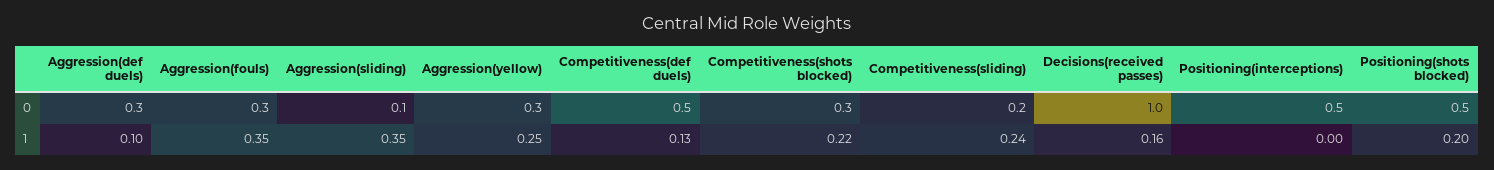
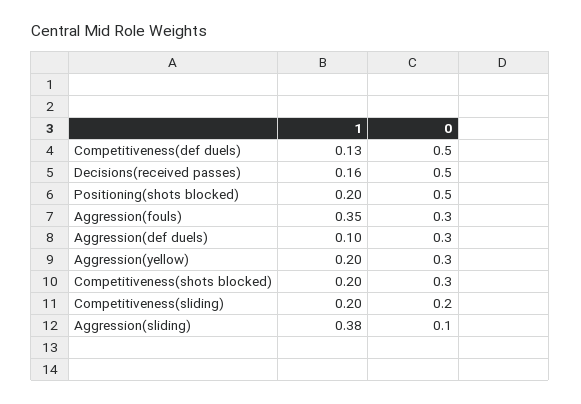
  {
    "Aggression(def duels)": {
      "0": 0.3,
      "1": 0.1
    },
    "Aggression(fouls)": {
      "0": 0.3,
      "1": 0.35
    },
    "Aggression(sliding)": {
      "0": 0.1,
-     "1": 0.35
+     "1": 0.38
    },
    "Aggression(yellow)": {
      "0": 0.3,
-     "1": 0.25
+     "1": 0.2
    },
    "Competitiveness(def duels)": {
      "0": 0.5,
      "1": 0.13
    },
    "Competitiveness(shots blocked)": {
      "0": 0.3,
-     "1": 0.22
+     "1": 0.2
    },
    "Competitiveness(sliding)": {
      "0": 0.2,
-     "1": 0.24
+     "1": 0.2
    },
    "Decisions(received passes)": {
-     "0": 1,
+     "0": 0.5,
      "1": 0.16
    },
-   "Positioning(interceptions)": {
-     "0": 0.5,
-     "1": 0
-   },
    "Positioning(shots blocked)": {
      "0": 0.5,
      "1": 0.2
    }
  }

